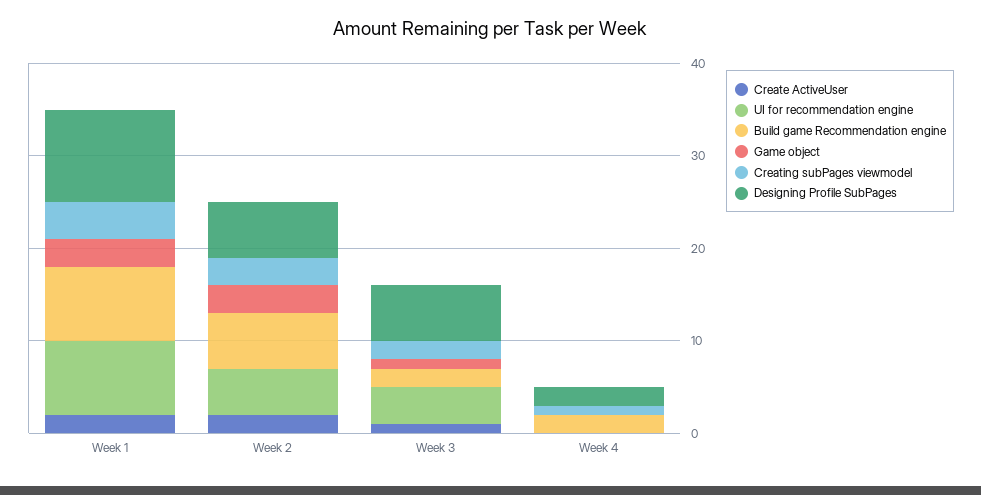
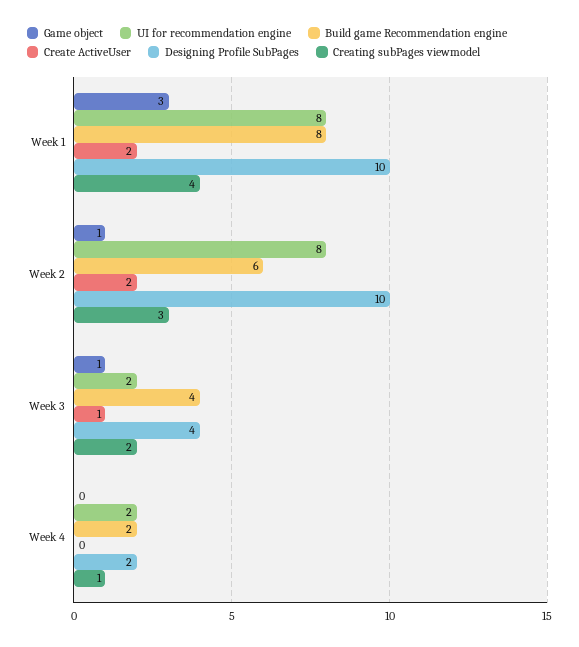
  {
    "Create ActiveUser": {
      "Week 1": 2,
      "Week 2": 2,
      "Week 3": 1,
      "Week 4": 0
    },
    "UI for recommendation engine": {
      "Week 1": 8,
-     "Week 2": 5,
+     "Week 2": 8,
-     "Week 3": 4,
+     "Week 3": 2,
-     "Week 4": 0
+     "Week 4": 2
    },
    "Build game Recommendation engine": {
      "Week 1": 8,
      "Week 2": 6,
-     "Week 3": 2,
+     "Week 3": 4,
      "Week 4": 2
    },
    "Game object": {
      "Week 1": 3,
-     "Week 2": 3,
+     "Week 2": 1,
      "Week 3": 1,
      "Week 4": 0
    },
    "Creating subPages viewmodel": {
      "Week 1": 4,
      "Week 2": 3,
      "Week 3": 2,
      "Week 4": 1
    },
    "Designing Profile SubPages": {
      "Week 1": 10,
-     "Week 2": 6,
+     "Week 2": 10,
-     "Week 3": 6,
+     "Week 3": 4,
      "Week 4": 2
    }
  }

